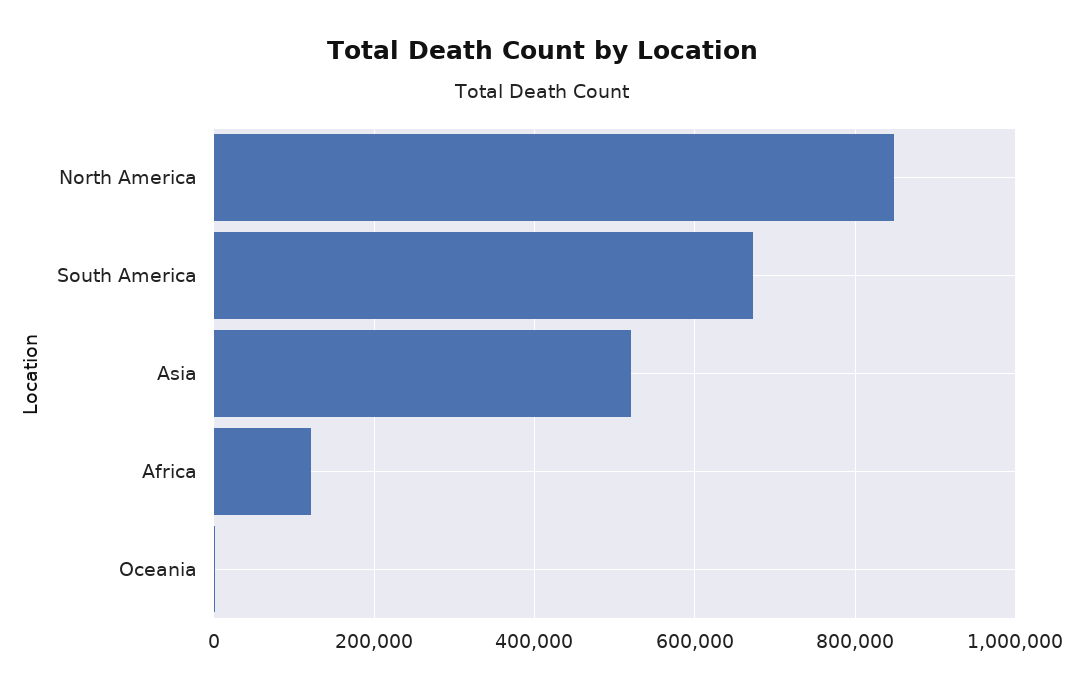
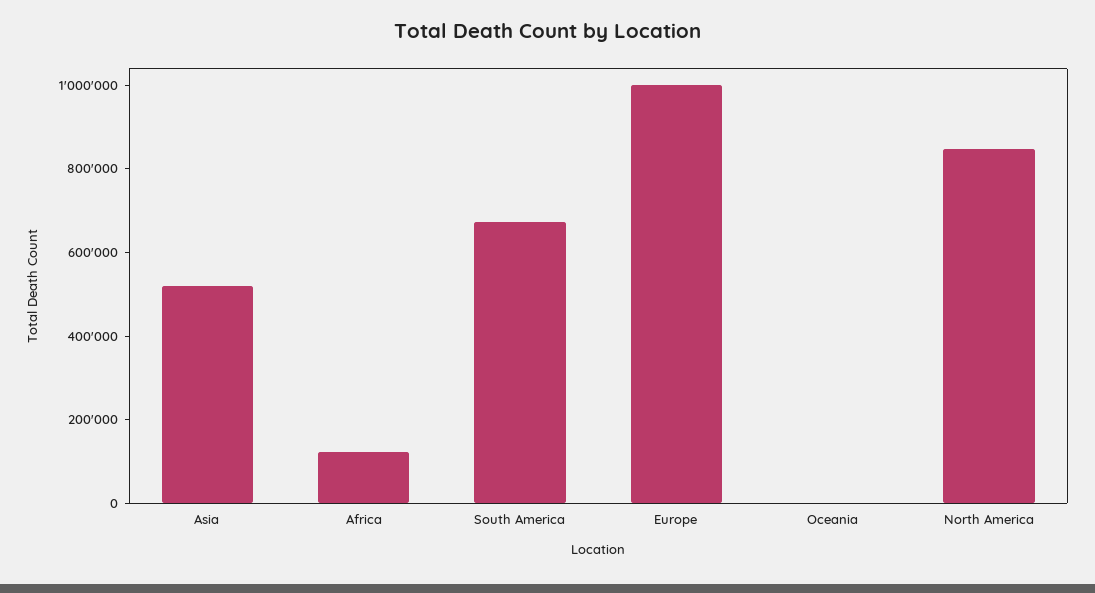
  {
    "North America": 840000,
    "South America": 680000,
    "Asia": 520000,
    "Africa": 120000,
-   "Oceania": 0
+   "Oceania": 0,
+   "Europe": 1000000
  }

